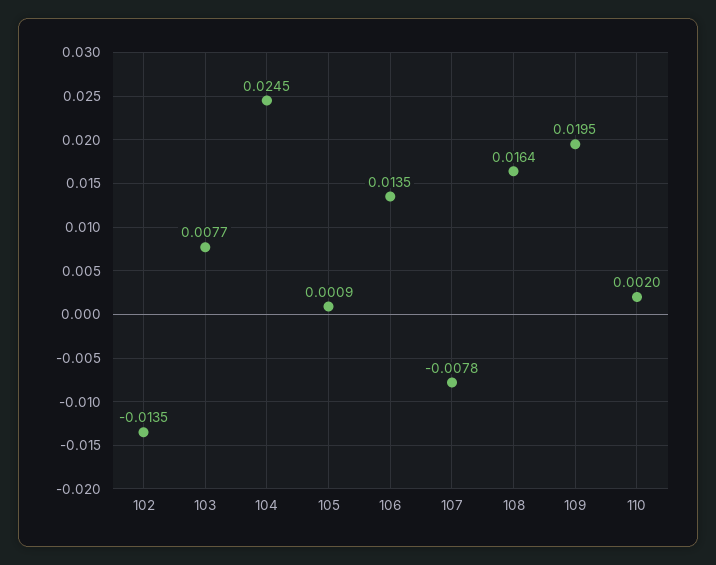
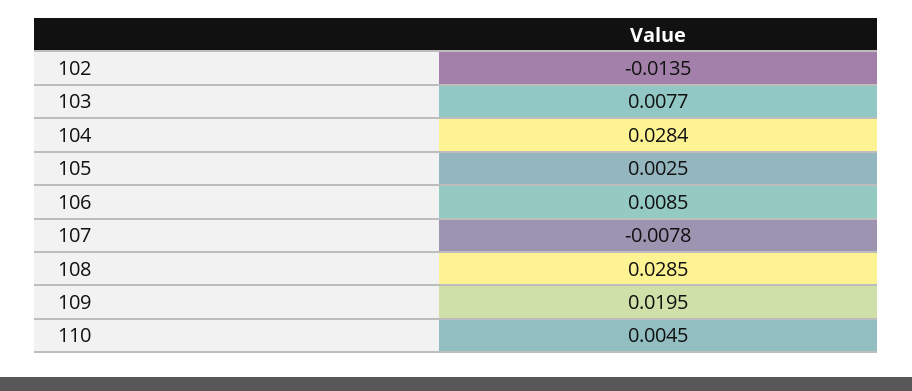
  {
    "102": -0.0135,
    "103": 0.0077,
-   "104": 0.0245,
+   "104": 0.0284,
-   "105": 0.0009,
+   "105": 0.0025,
-   "106": 0.0135,
+   "106": 0.0085,
    "107": -0.0078,
-   "108": 0.0164,
+   "108": 0.0285,
    "109": 0.0195,
-   "110": 0.002
+   "110": 0.0045
  }

